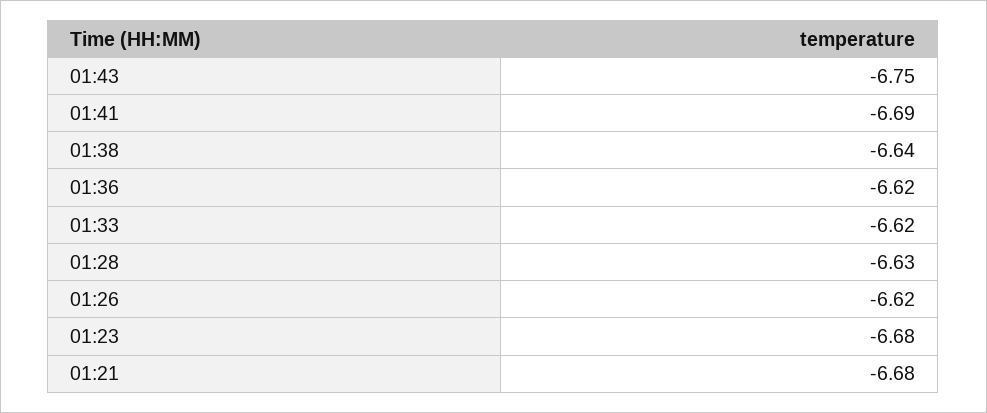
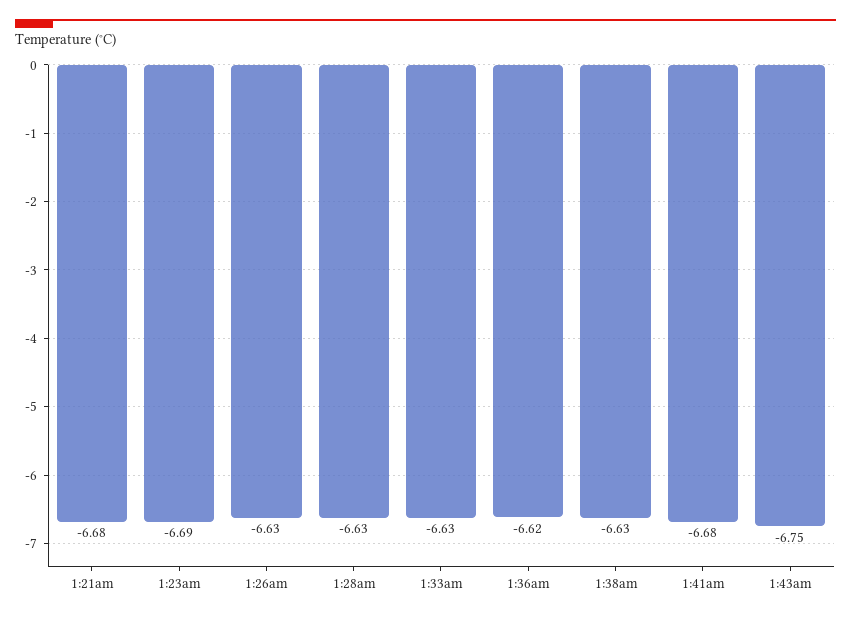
  {
    "01:43": -6.75,
-   "01:41": -6.69,
+   "01:41": -6.68,
-   "01:38": -6.64,
+   "01:38": -6.63,
    "01:36": -6.62,
-   "01:33": -6.62,
+   "01:33": -6.63,
    "01:28": -6.63,
-   "01:26": -6.62,
+   "01:26": -6.63,
-   "01:23": -6.68,
+   "01:23": -6.69,
    "01:21": -6.68
  }

